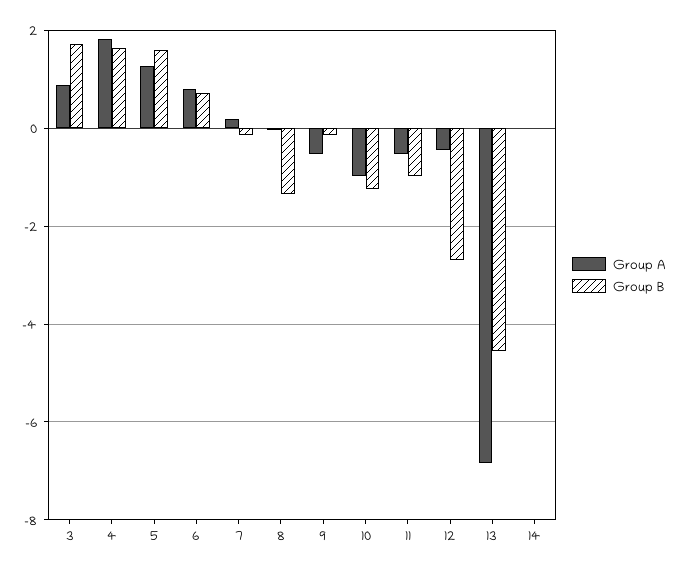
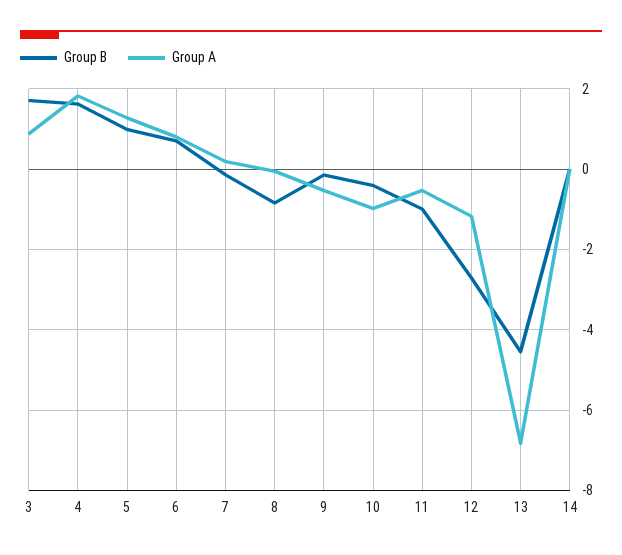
  {
    "Group A": {
      "3": 0.8,
      "4": 1.8,
      "5": 1.2,
      "6": 0.8,
      "7": 0.2,
      "8": 0,
      "9": -0.6,
      "10": -1,
      "11": -0.6,
-     "12": -0.4,
+     "12": -1.2,
      "13": -6.8,
      "14": 0
    },
    "Group B": {
      "3": 1.8,
      "4": 1.6,
-     "5": 1.6,
+     "5": 1,
      "6": 0.8,
      "7": -0.2,
-     "8": -1.4,
+     "8": -0.8,
      "9": -0.2,
-     "10": -1.2,
+     "10": -0.4,
      "11": -1,
      "12": -2.8,
      "13": -4.6,
      "14": 0
    }
  }

